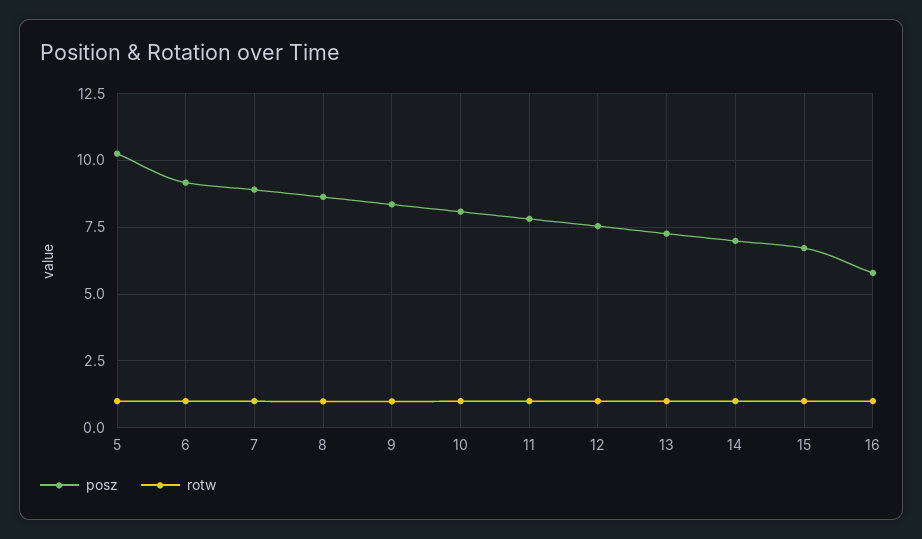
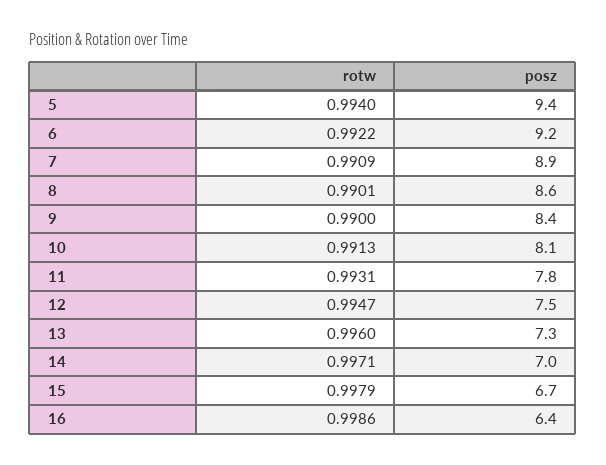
  {
    "posz": {
-     "5": 10.25,
+     "5": 9.4,
      "6": 9.2,
      "7": 8.9,
      "8": 8.6,
      "9": 8.4,
      "10": 8.1,
      "11": 7.8,
      "12": 7.5,
      "13": 7.3,
      "14": 7,
      "15": 6.7,
-     "16": 5.75
+     "16": 6.4
    },
    "rotw": {
      "5": 0.994,
      "6": 0.9922,
      "7": 0.9909,
      "8": 0.9901,
      "9": 0.99,
      "10": 0.9913,
      "11": 0.9931,
      "12": 0.9947,
      "13": 0.996,
      "14": 0.9971,
      "15": 0.9979,
      "16": 0.9986
    }
  }

